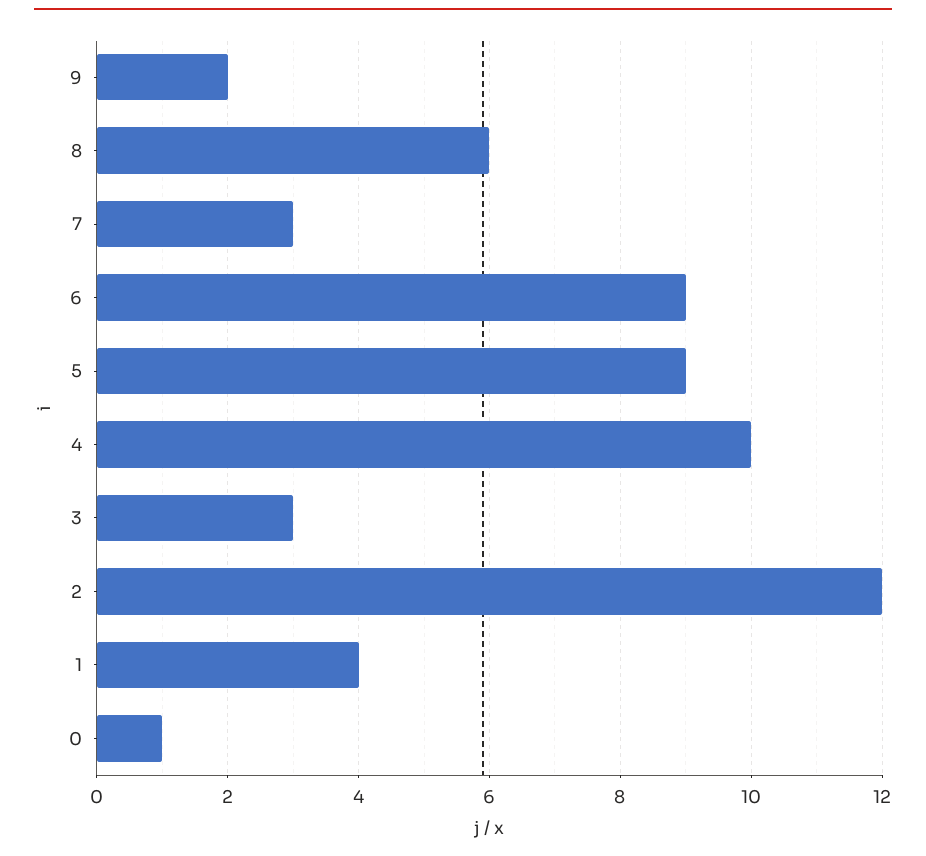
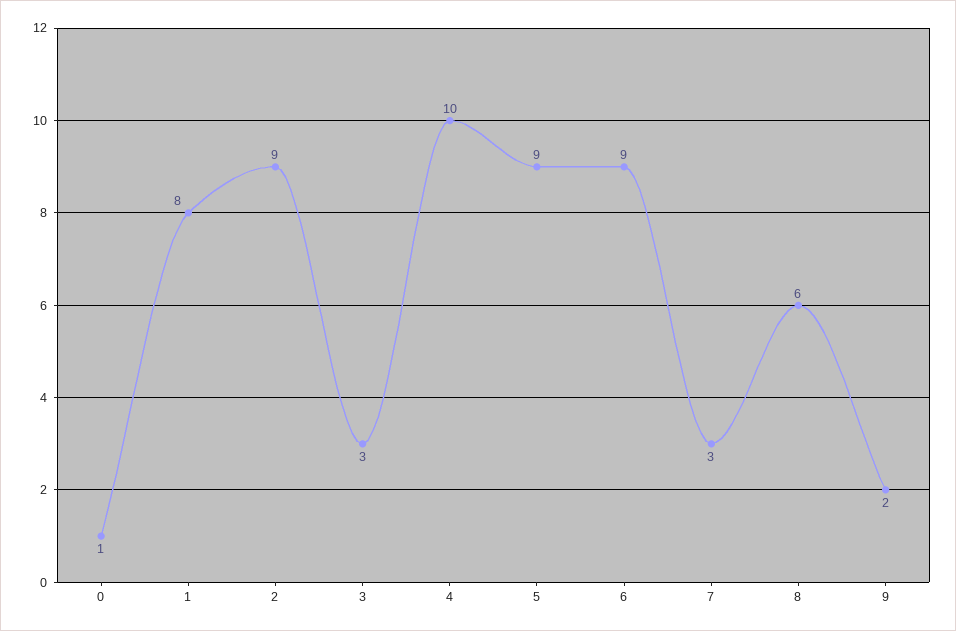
  {
    "9": 2,
    "8": 6,
    "7": 3,
    "6": 9,
    "5": 9,
    "4": 10,
    "3": 3,
-   "2": 12,
+   "2": 9,
-   "1": 4,
+   "1": 8,
    "0": 1
  }

